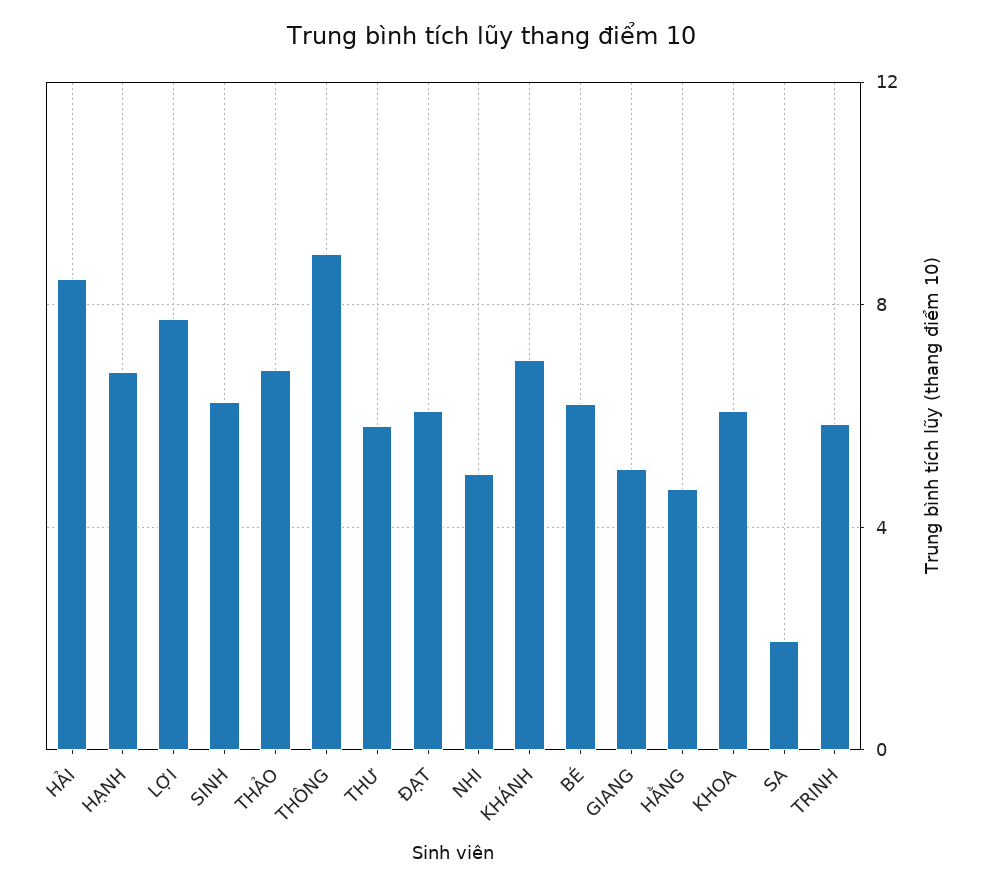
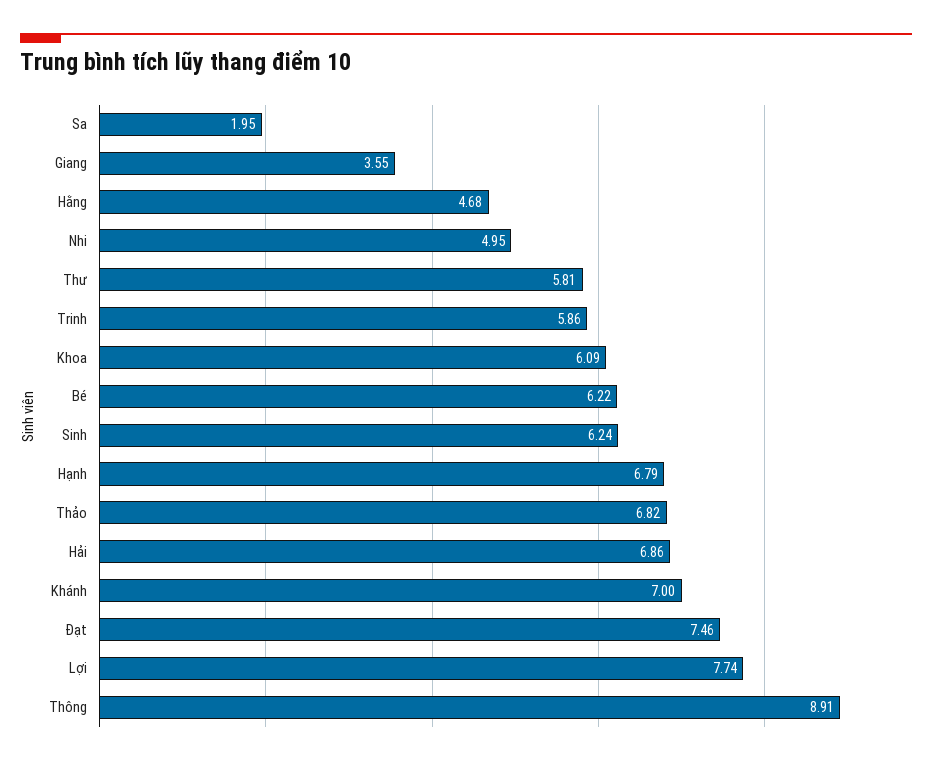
  {
-   "HẢI": 8.5,
+   "HẢI": 6.86,
    "HẠNH": 6.79,
    "LỢI": 7.74,
    "SINH": 6.24,
    "THẢO": 6.82,
    "THÔNG": 8.91,
    "THƯ": 5.81,
-   "ĐẠT": 6,
+   "ĐẠT": 7.46,
    "NHI": 4.95,
    "KHÁNH": 7,
    "BÉ": 6.22,
-   "GIANG": 5,
+   "GIANG": 3.55,
    "HẰNG": 4.68,
    "KHOA": 6.09,
    "SA": 1.95,
    "TRINH": 5.86
  }

